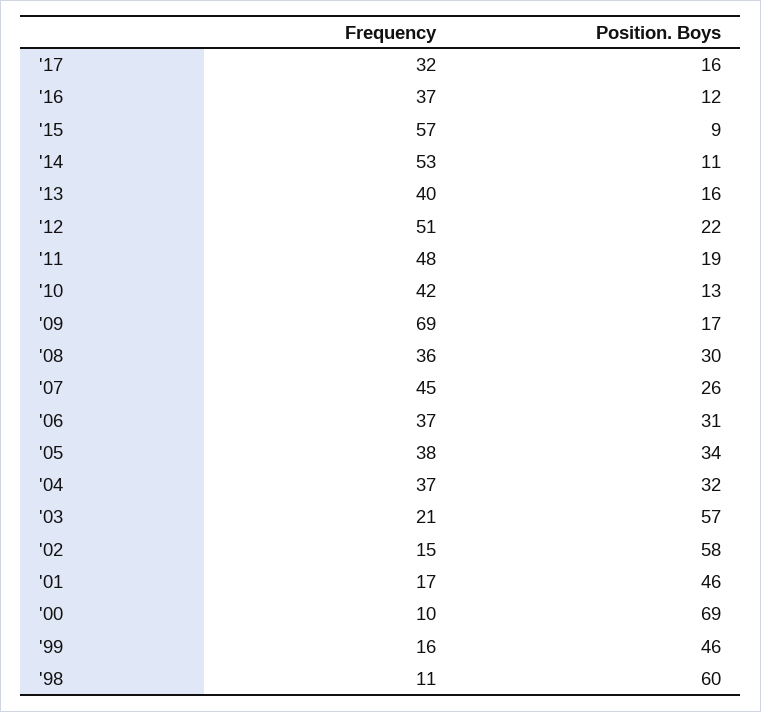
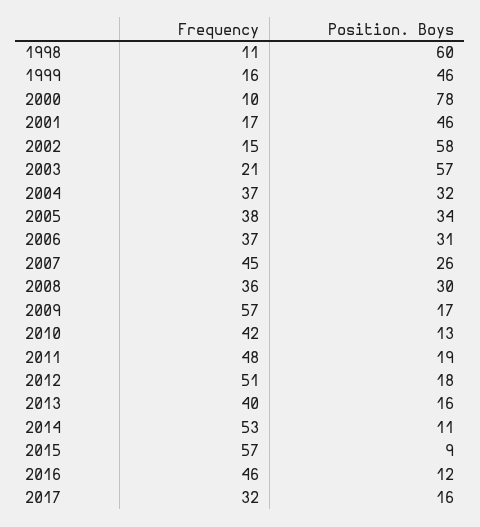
  {
    "Frequency": {
      "'17": 32,
-     "'16": 37,
+     "'16": 46,
      "'15": 57,
      "'14": 53,
      "'13": 40,
      "'12": 51,
      "'11": 48,
      "'10": 42,
-     "'09": 69,
+     "'09": 57,
      "'08": 36,
      "'07": 45,
      "'06": 37,
      "'05": 38,
      "'04": 37,
      "'03": 21,
      "'02": 15,
      "'01": 17,
      "'00": 10,
      "'99": 16,
      "'98": 11
    },
    "Position. Boys": {
      "'17": 16,
      "'16": 12,
      "'15": 9,
      "'14": 11,
      "'13": 16,
-     "'12": 22,
+     "'12": 18,
      "'11": 19,
      "'10": 13,
      "'09": 17,
      "'08": 30,
      "'07": 26,
      "'06": 31,
      "'05": 34,
      "'04": 32,
      "'03": 57,
      "'02": 58,
      "'01": 46,
-     "'00": 69,
+     "'00": 78,
      "'99": 46,
      "'98": 60
    }
  }

